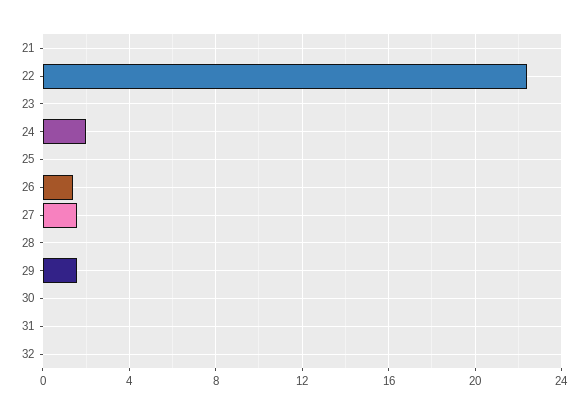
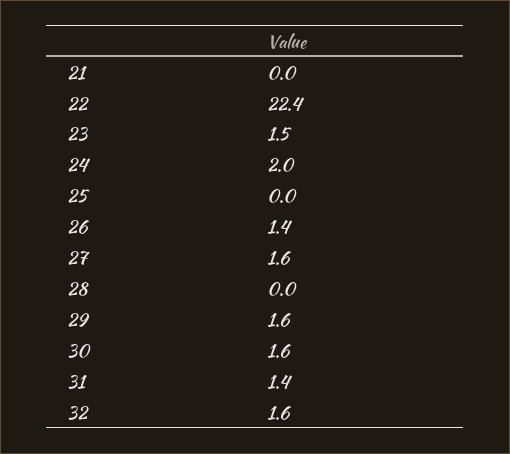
  {
    "21": 0,
    "22": 22.4,
-   "23": 0,
+   "23": 1.5,
    "24": 2,
    "25": 0,
    "26": 1.4,
    "27": 1.6,
    "28": 0,
    "29": 1.6,
-   "30": 0,
+   "30": 1.6,
-   "31": 0,
+   "31": 1.4,
-   "32": 0
+   "32": 1.6
  }

